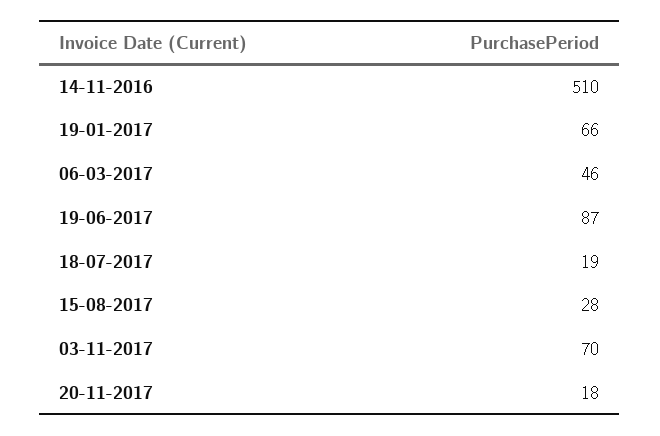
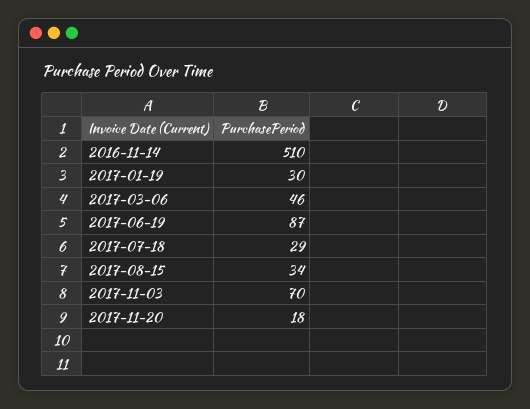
  {
    "14-11-2016": 510,
-   "19-01-2017": 66,
+   "19-01-2017": 30,
    "06-03-2017": 46,
    "19-06-2017": 87,
-   "18-07-2017": 19,
+   "18-07-2017": 29,
-   "15-08-2017": 28,
+   "15-08-2017": 34,
    "03-11-2017": 70,
    "20-11-2017": 18
  }

